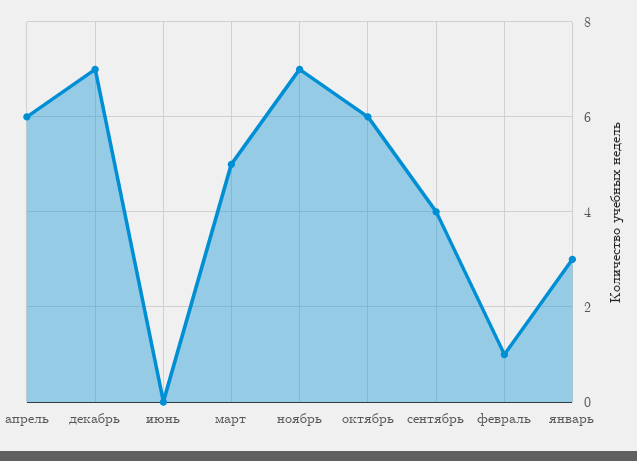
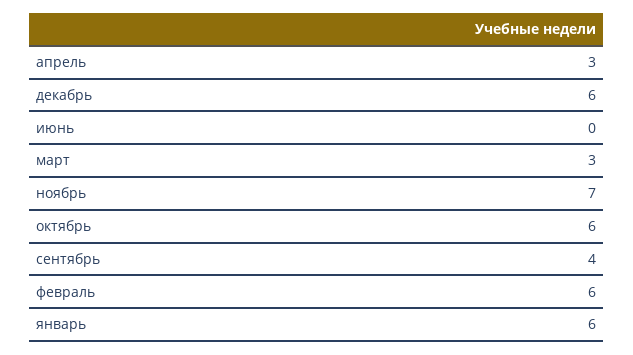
  {
-   "апрель": 6,
+   "апрель": 3,
-   "декабрь": 7,
+   "декабрь": 6,
    "июнь": 0,
-   "март": 5,
+   "март": 3,
    "ноябрь": 7,
    "октябрь": 6,
    "сентябрь": 4,
-   "февраль": 1,
+   "февраль": 6,
-   "январь": 3
+   "январь": 6
  }

